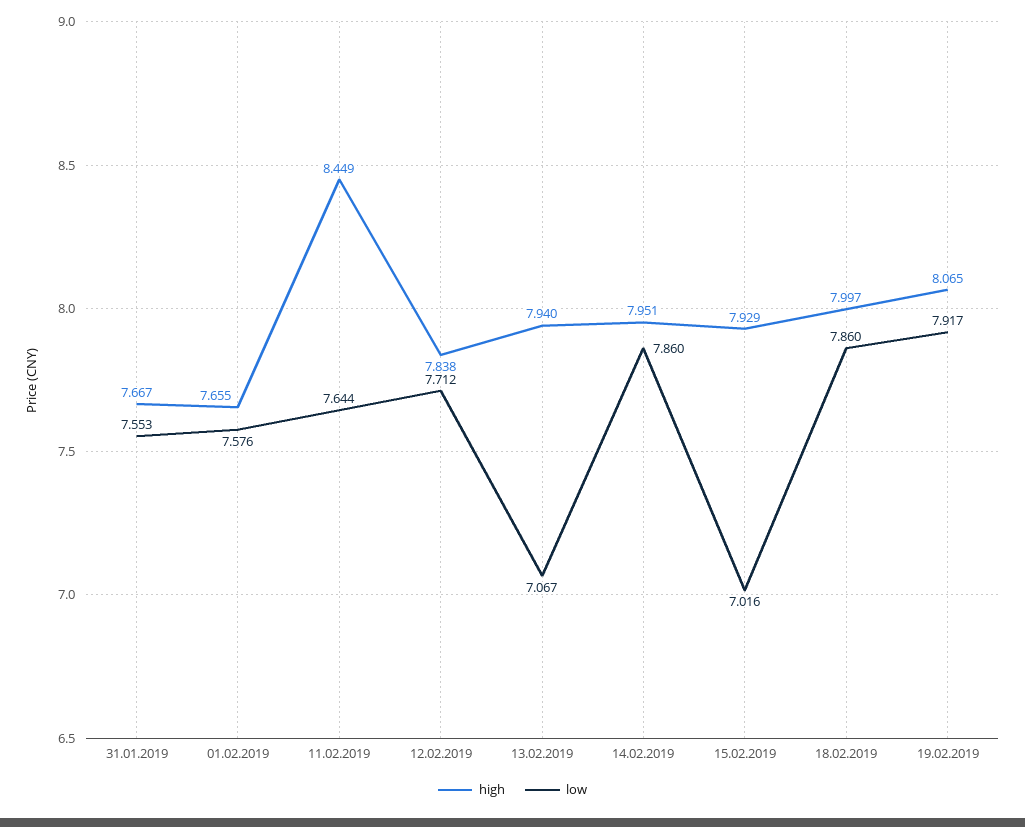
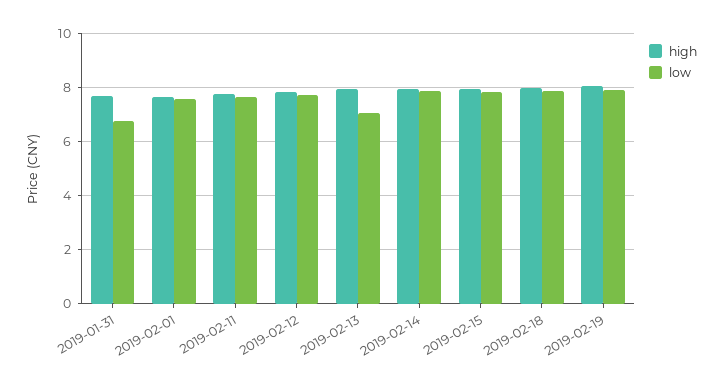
  {
    "high": {
      "31.01.2019": 7.667,
      "01.02.2019": 7.655,
-     "11.02.2019": 8.449,
+     "11.02.2019": 7.75,
      "12.02.2019": 7.838,
      "13.02.2019": 7.94,
      "14.02.2019": 7.951,
      "15.02.2019": 7.929,
      "18.02.2019": 7.997,
      "19.02.2019": 8.065
    },
    "low": {
-     "31.01.2019": 7.553,
+     "31.01.2019": 6.75,
      "01.02.2019": 7.576,
      "11.02.2019": 7.644,
      "12.02.2019": 7.712,
      "13.02.2019": 7.067,
      "14.02.2019": 7.86,
-     "15.02.2019": 7.016,
+     "15.02.2019": 7.75,
      "18.02.2019": 7.86,
      "19.02.2019": 7.917
    }
  }

